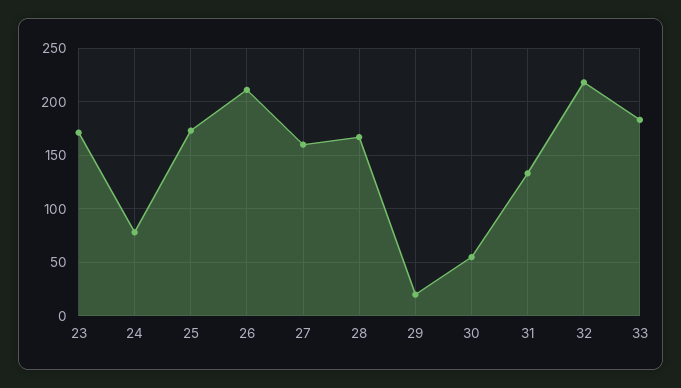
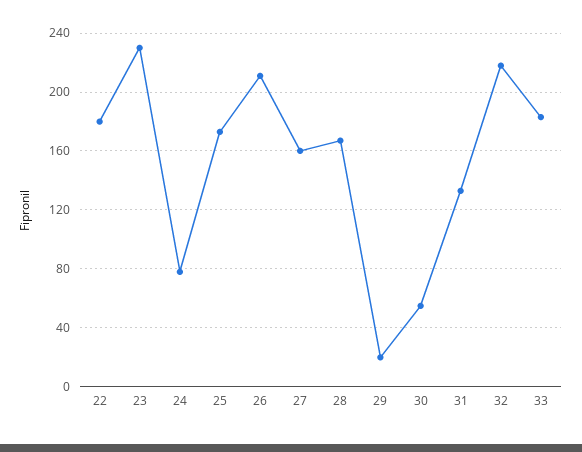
  {
-   "23": 170,
+   "23": 230,
    "24": 80,
    "25": 175,
    "26": 210,
    "27": 160,
    "28": 165,
    "29": 20,
    "30": 55,
    "31": 135,
    "32": 220,
-   "33": 185
+   "33": 185,
+   "22": 180
  }

